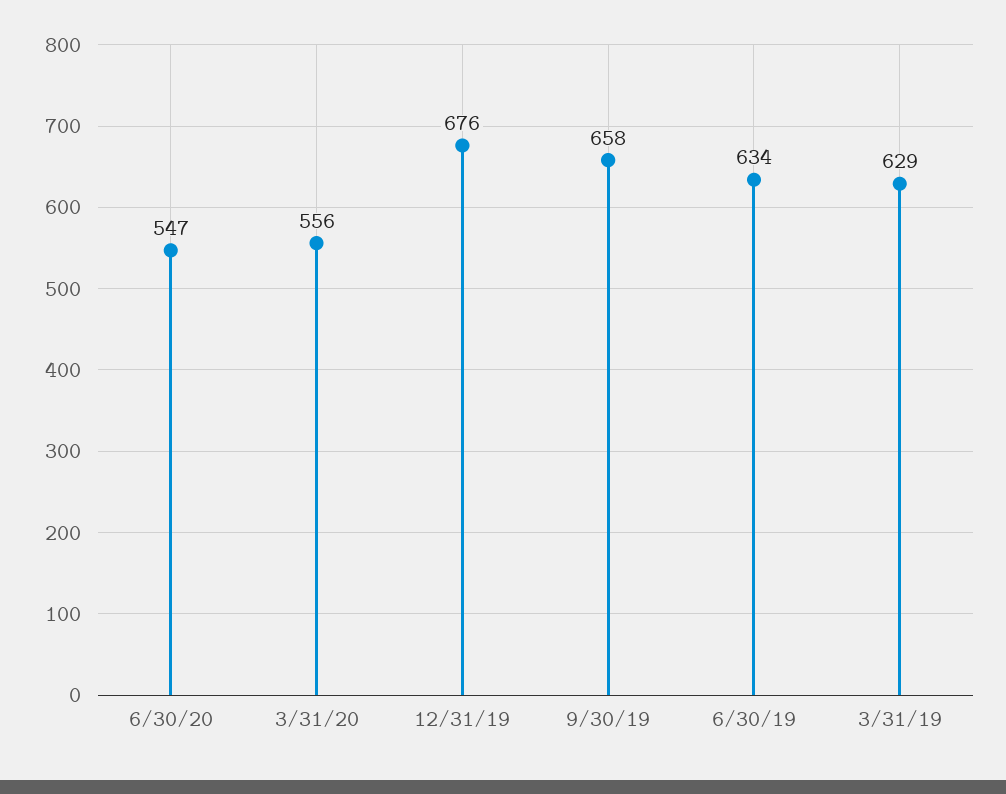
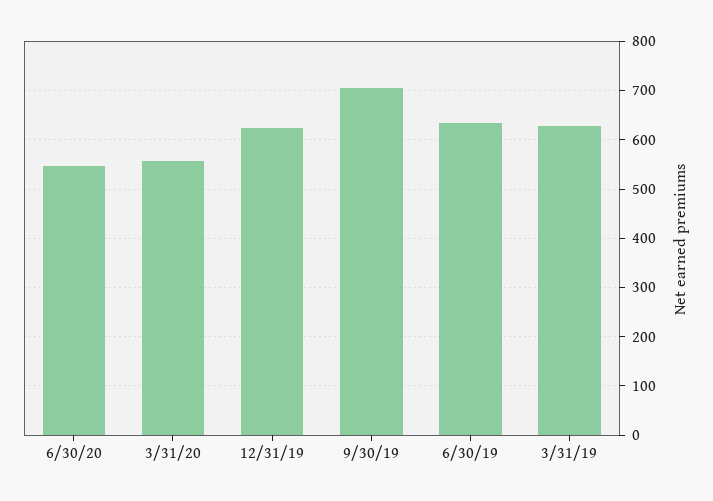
  {
    "6/30/20": 547,
    "3/31/20": 556,
-   "12/31/19": 676,
+   "12/31/19": 620,
-   "9/30/19": 658,
+   "9/30/19": 700,
    "6/30/19": 634,
    "3/31/19": 629
  }

